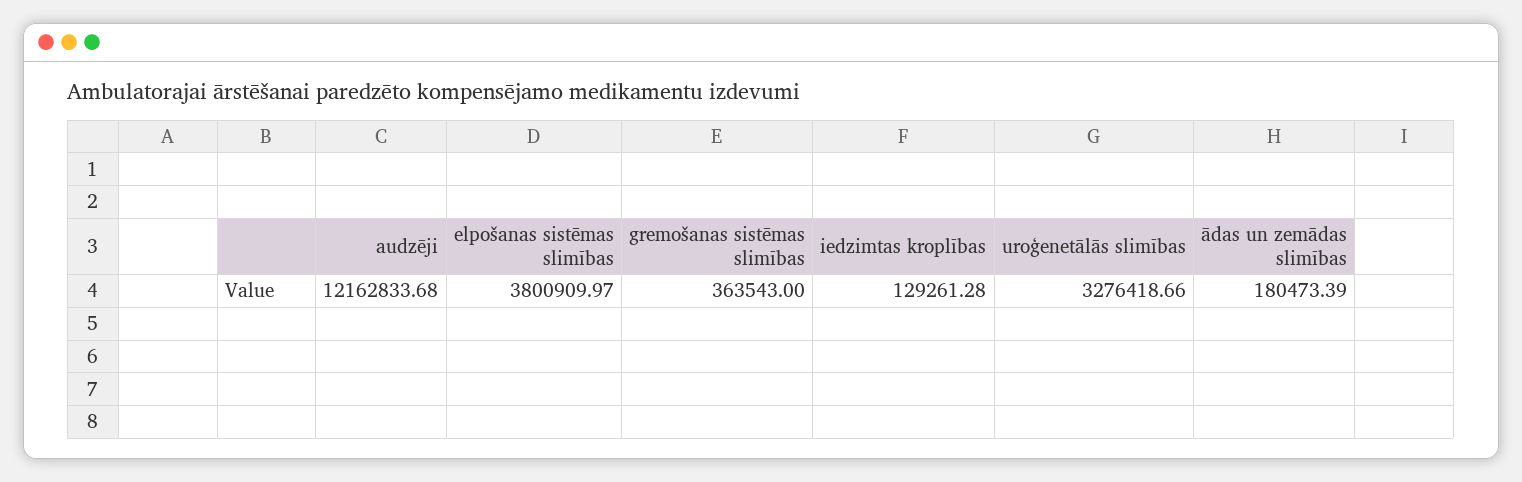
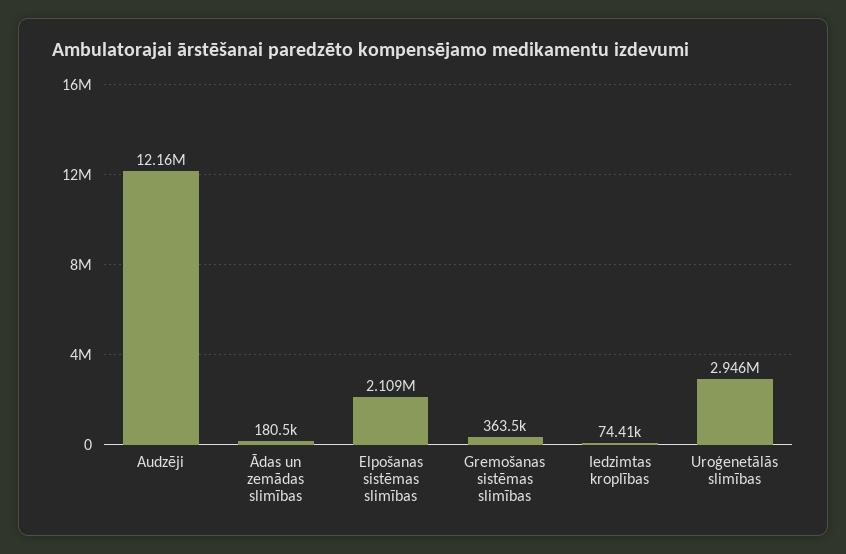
  {
    "audzēji": 12162833.68,
-   "elpošanas sistēmas slimības": 3800909.97,
+   "elpošanas sistēmas slimības": 2109000,
    "gremošanas sistēmas slimības": 363543,
-   "iedzimtas kroplības": 129261.28,
+   "iedzimtas kroplības": 74410,
-   "uroģenetālās slimības": 3276418.66,
+   "uroģenetālās slimības": 2946000,
    "ādas un zemādas slimības": 180473.39
  }

